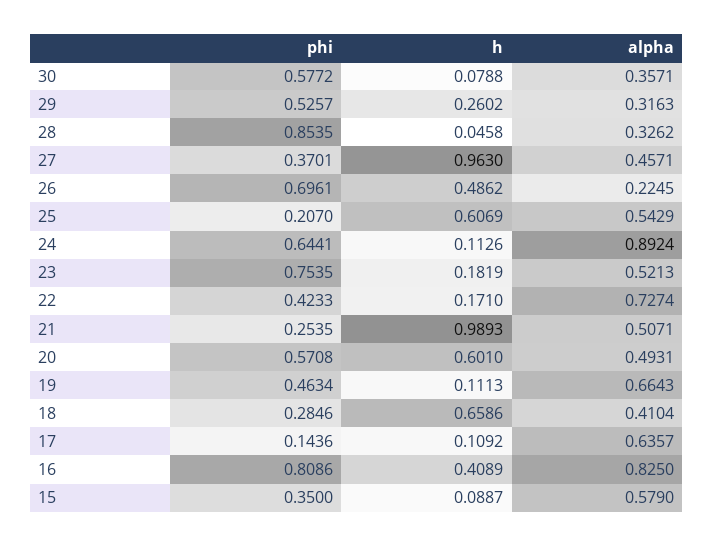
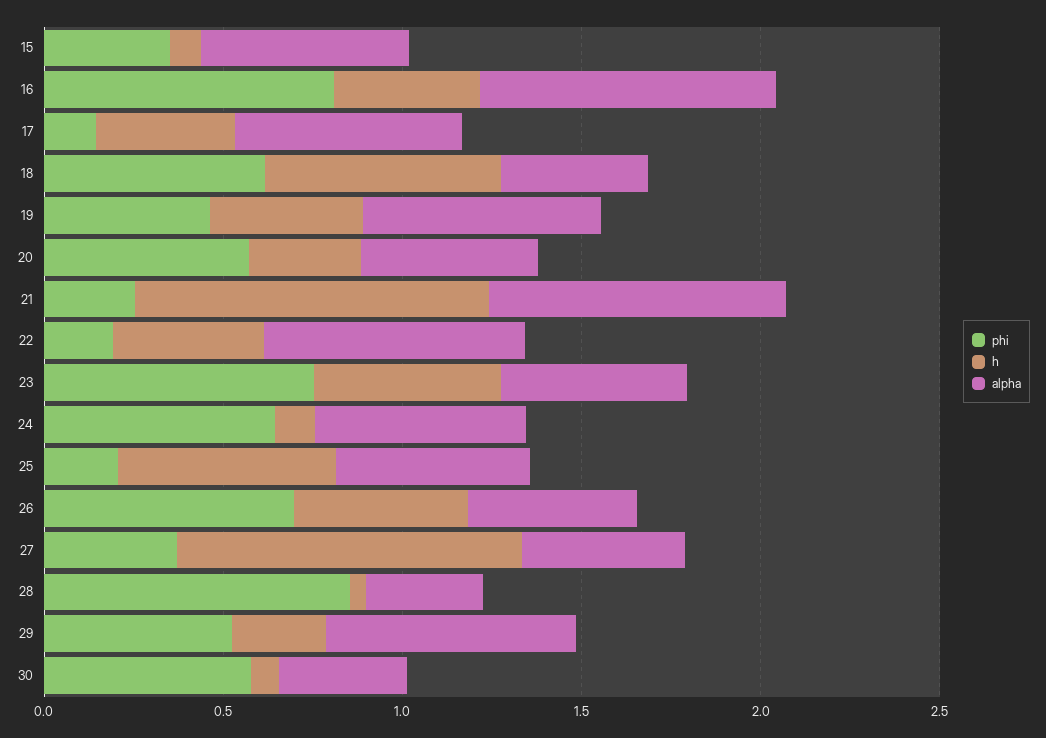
  {
    "phi": {
      "30": 0.5772,
      "29": 0.5257,
      "28": 0.8535,
      "27": 0.3701,
      "26": 0.6961,
      "25": 0.207,
      "24": 0.6441,
      "23": 0.7535,
-     "22": 0.4233,
+     "22": 0.2,
      "21": 0.2535,
      "20": 0.5708,
      "19": 0.4634,
-     "18": 0.2846,
+     "18": 0.6,
      "17": 0.1436,
      "16": 0.8086,
      "15": 0.35
    },
    "h": {
      "30": 0.0788,
      "29": 0.2602,
      "28": 0.0458,
      "27": 0.963,
      "26": 0.4862,
      "25": 0.6069,
      "24": 0.1126,
-     "23": 0.1819,
+     "23": 0.5,
-     "22": 0.171,
+     "22": 0.4,
      "21": 0.9893,
-     "20": 0.601,
+     "20": 0.3,
-     "19": 0.1113,
+     "19": 0.4,
      "18": 0.6586,
-     "17": 0.1092,
+     "17": 0.4,
      "16": 0.4089,
      "15": 0.0887
    },
    "alpha": {
      "30": 0.3571,
-     "29": 0.3163,
+     "29": 0.7,
      "28": 0.3262,
      "27": 0.4571,
-     "26": 0.2245,
+     "26": 0.5,
      "25": 0.5429,
-     "24": 0.8924,
+     "24": 0.6,
      "23": 0.5213,
      "22": 0.7274,
-     "21": 0.5071,
+     "21": 0.8,
      "20": 0.4931,
      "19": 0.6643,
      "18": 0.4104,
      "17": 0.6357,
      "16": 0.825,
      "15": 0.579
    }
  }

